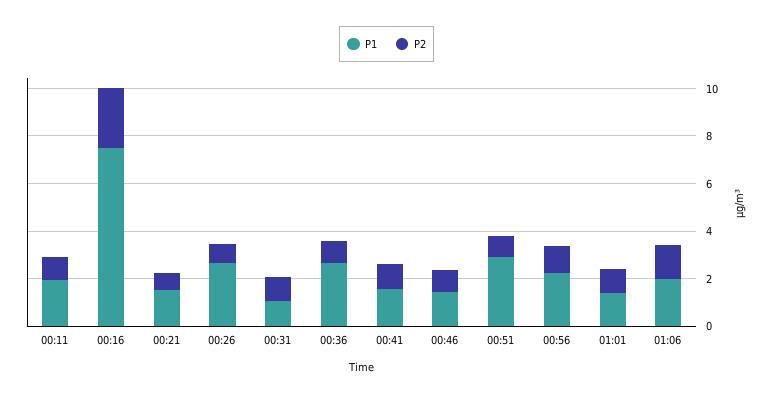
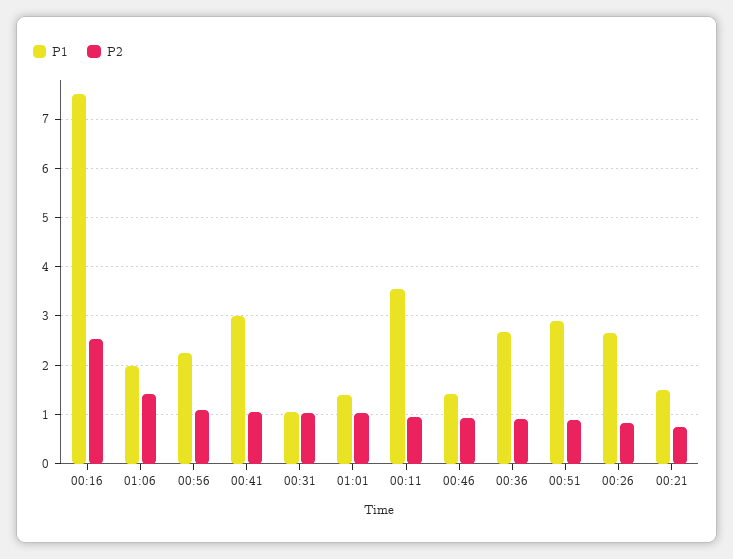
  {
    "P1": {
-     "00:11": 2,
+     "00:11": 3.6,
      "00:16": 7.6,
      "00:21": 1.6,
      "00:26": 2.6,
      "00:31": 1,
      "00:36": 2.6,
-     "00:41": 1.5,
+     "00:41": 3,
      "00:46": 1.4,
      "00:51": 3,
      "00:56": 2.2,
      "01:01": 1.4,
      "01:06": 2
    },
    "P2": {
      "00:11": 1,
      "00:16": 2.6,
      "00:21": 0.8,
      "00:26": 0.8,
      "00:31": 1,
      "00:36": 1,
      "00:41": 1,
      "00:46": 1,
      "00:51": 0.8,
      "00:56": 1.2,
      "01:01": 1,
      "01:06": 1.4
    }
  }

